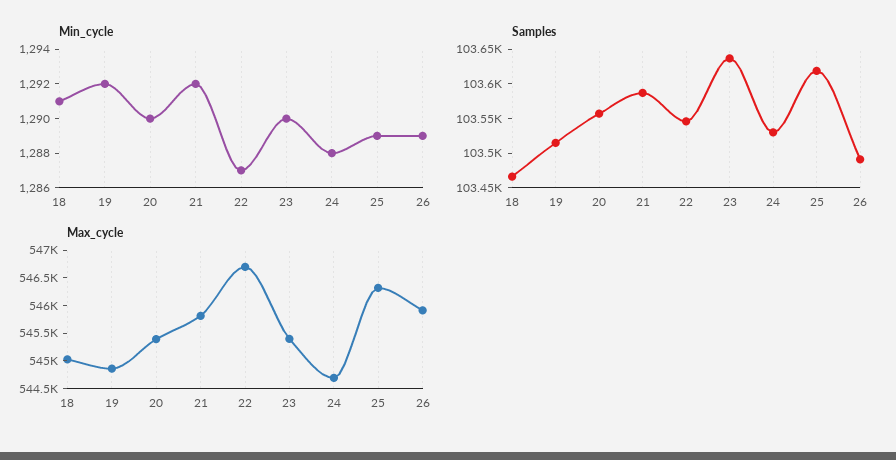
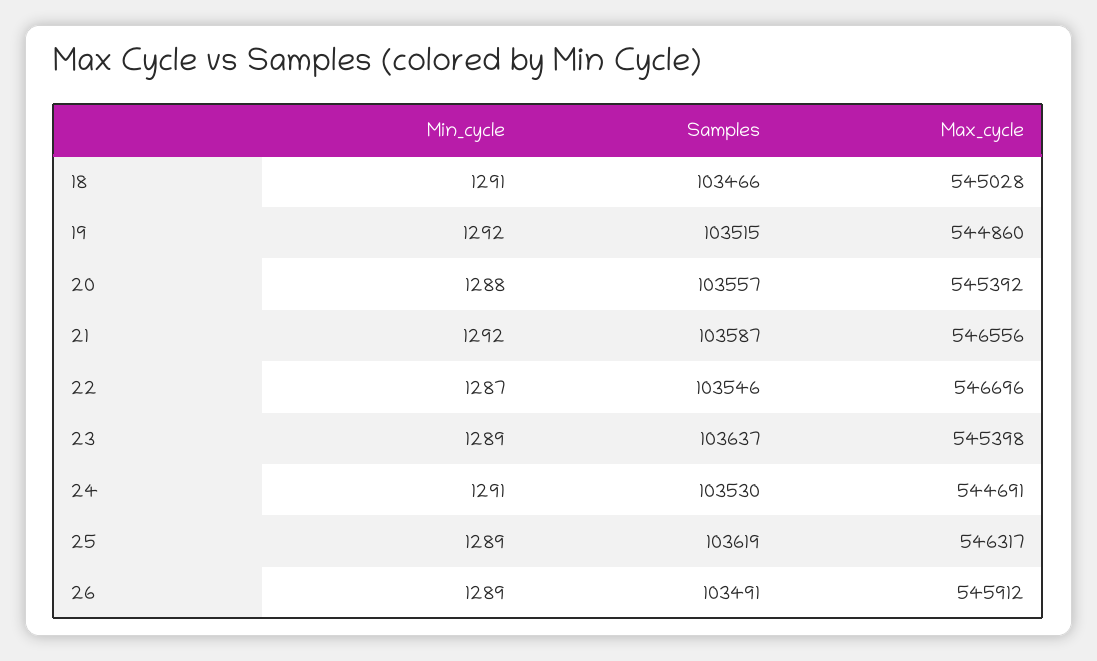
  {
    "Min_cycle": {
      "18": 1291,
      "19": 1292,
-     "20": 1290,
+     "20": 1288,
      "21": 1292,
      "22": 1287,
-     "23": 1290,
+     "23": 1289,
-     "24": 1288,
+     "24": 1291,
      "25": 1289,
      "26": 1289
    },
    "Samples": {
      "18": 103466,
      "19": 103515,
      "20": 103557,
      "21": 103587,
      "22": 103546,
      "23": 103637,
      "24": 103530,
      "25": 103619,
      "26": 103491
    },
    "Max_cycle": {
      "18": 545028,
      "19": 544860,
      "20": 545392,
-     "21": 545750,
+     "21": 546556,
      "22": 546696,
      "23": 545398,
      "24": 544691,
      "25": 546317,
      "26": 545912
    }
  }

